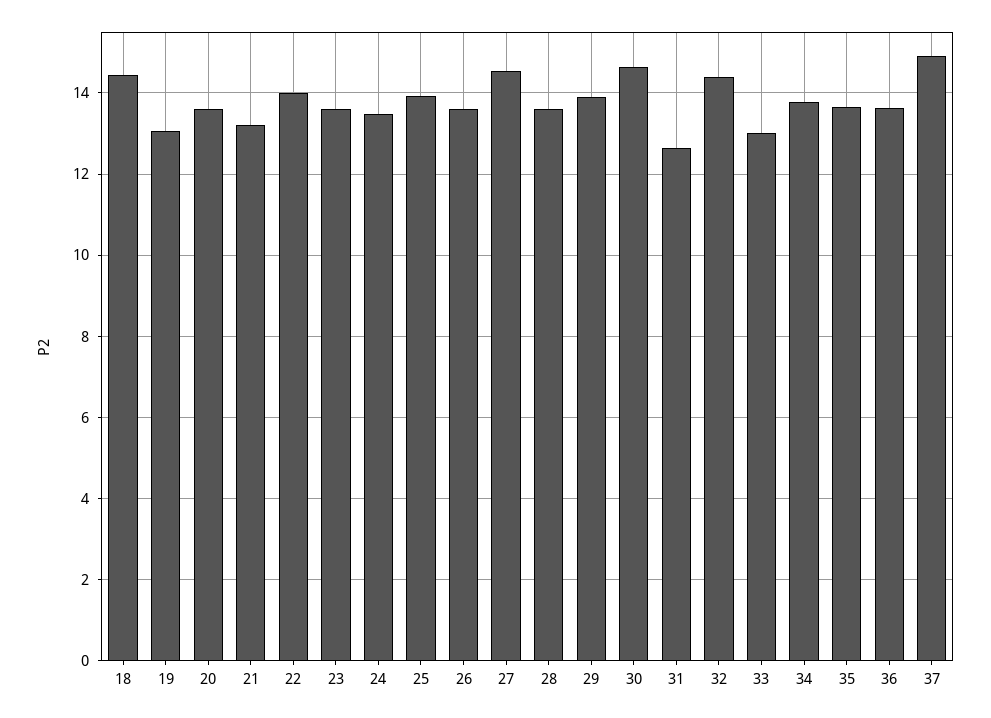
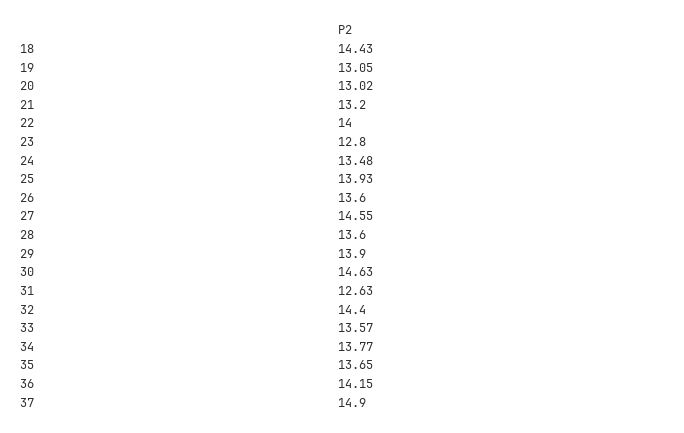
  {
    "18": 14.43,
    "19": 13.05,
-   "20": 13.6,
+   "20": 13.02,
    "21": 13.2,
    "22": 14,
-   "23": 13.6,
+   "23": 12.8,
    "24": 13.48,
    "25": 13.93,
    "26": 13.6,
    "27": 14.55,
    "28": 13.6,
    "29": 13.9,
    "30": 14.63,
    "31": 12.63,
    "32": 14.4,
-   "33": 13,
+   "33": 13.57,
    "34": 13.77,
    "35": 13.65,
-   "36": 13.6,
+   "36": 14.15,
    "37": 14.9
  }

